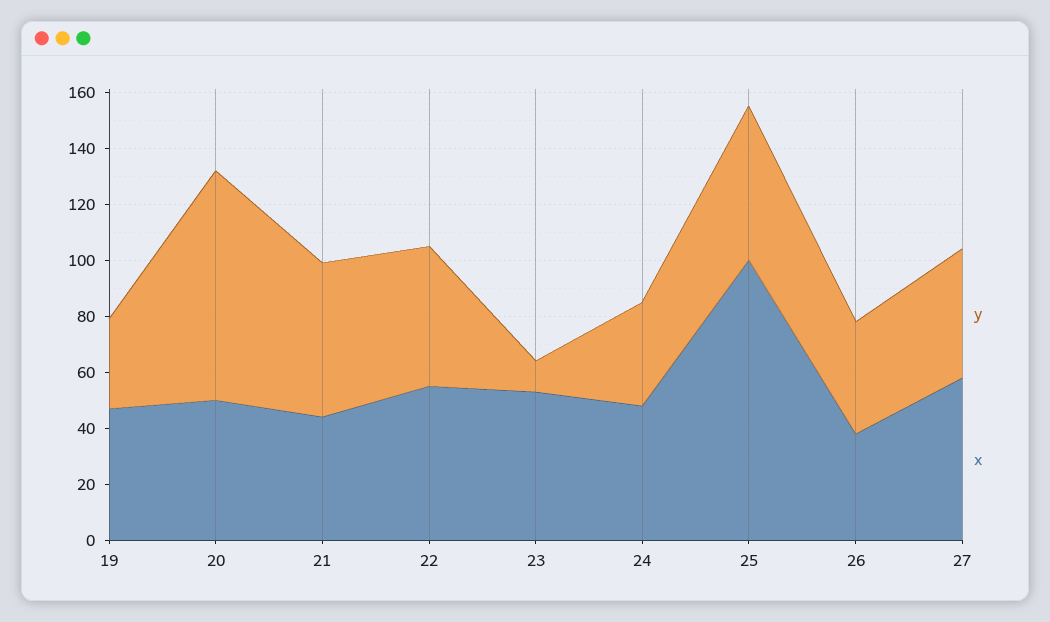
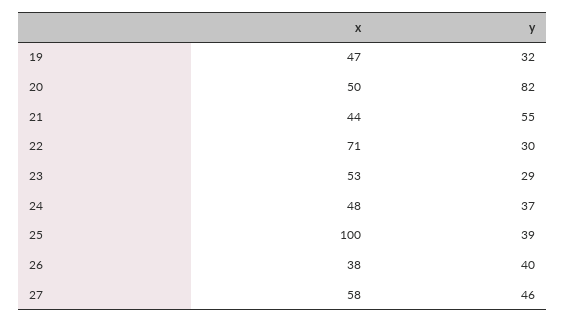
  {
    "y": {
      "19": 32,
      "20": 82,
      "21": 55,
-     "22": 50,
+     "22": 30,
-     "23": 10,
+     "23": 29,
      "24": 37,
-     "25": 55,
+     "25": 39,
      "26": 40,
      "27": 46
    },
    "x": {
      "19": 47,
      "20": 50,
      "21": 44,
-     "22": 55,
+     "22": 71,
      "23": 53,
      "24": 48,
      "25": 100,
      "26": 38,
      "27": 58
    }
  }

